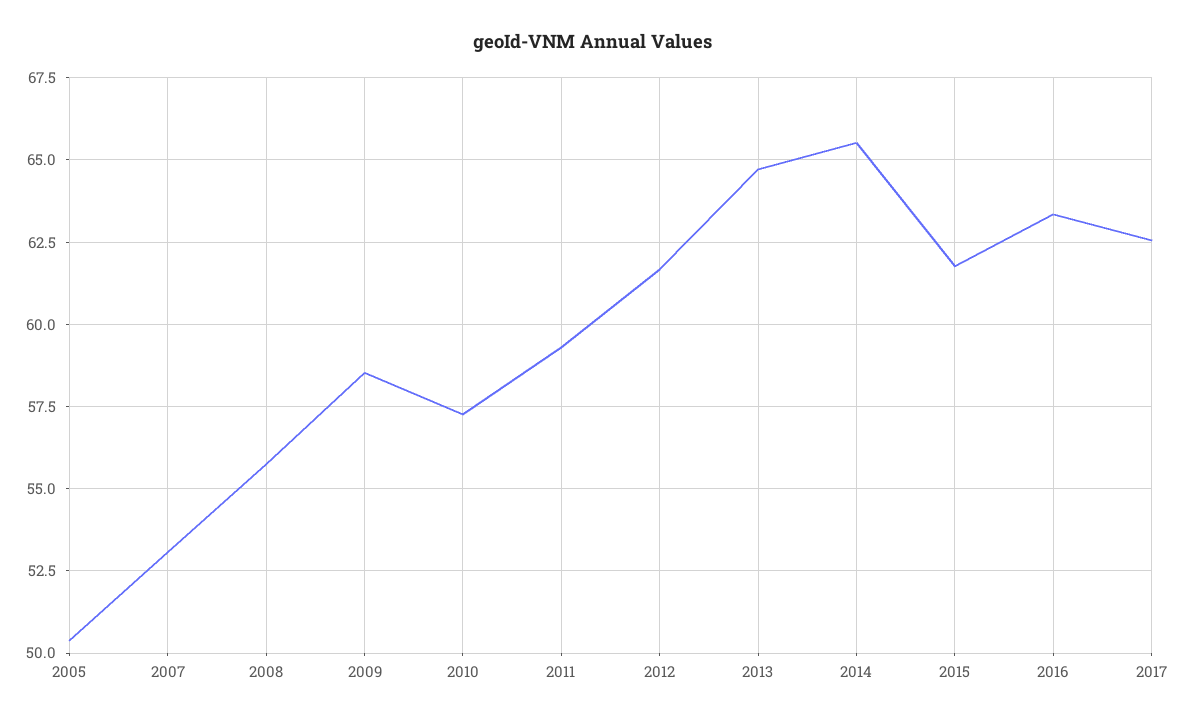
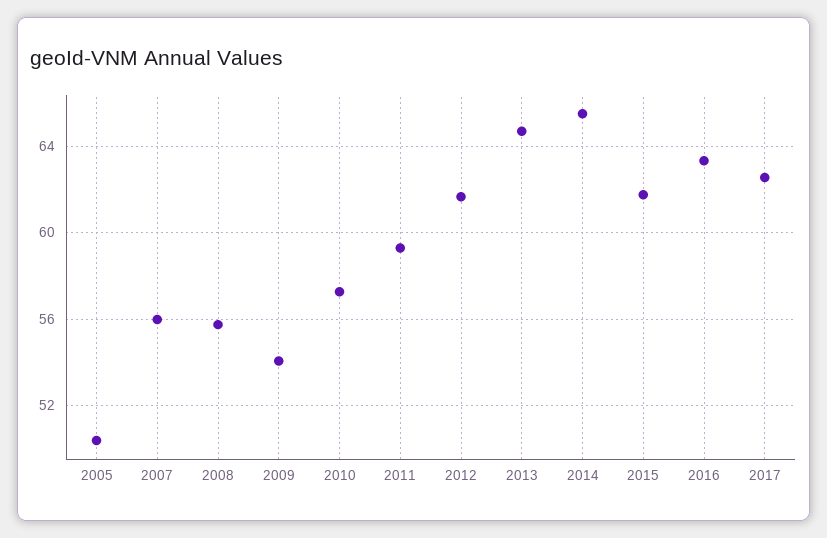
  {
    "2005": 50.25,
-   "2007": 53,
+   "2007": 56,
    "2008": 55.75,
-   "2009": 58.5,
+   "2009": 54,
    "2010": 57.25,
    "2011": 59.25,
    "2012": 61.75,
    "2013": 64.75,
    "2014": 65.5,
    "2015": 61.75,
    "2016": 63.25,
    "2017": 62.5
  }

